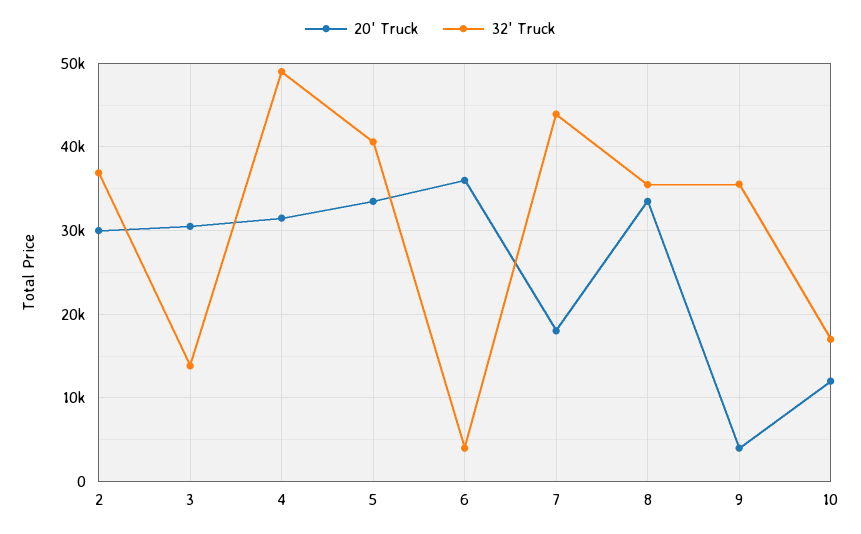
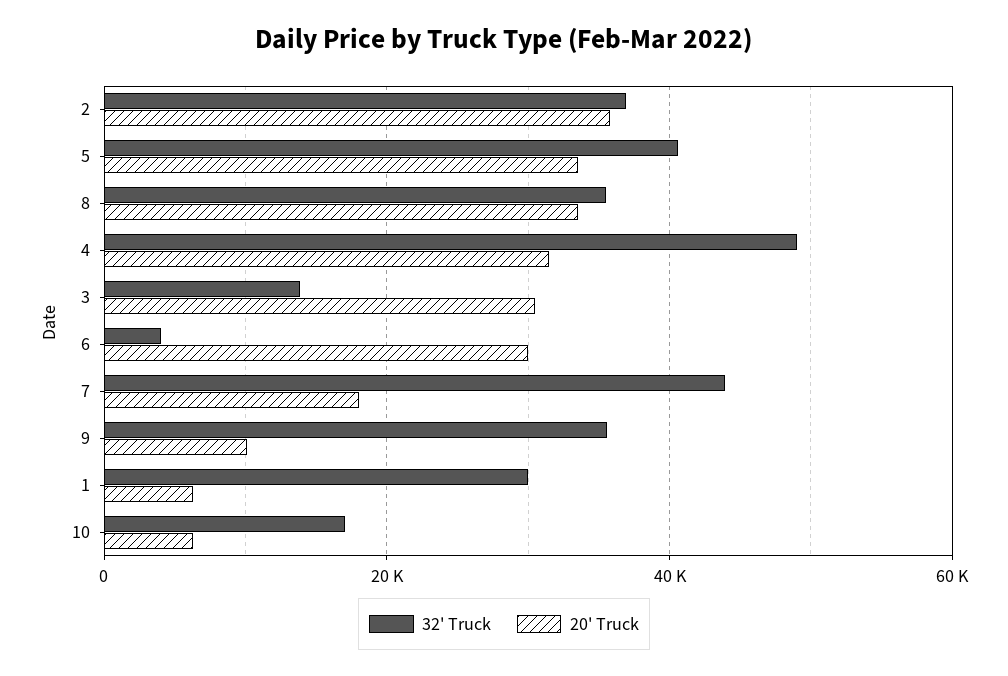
  {
    "20' Truck": {
-     "2": 30000,
+     "2": 36000,
      "3": 31000,
      "4": 32000,
      "5": 34000,
-     "6": 36000,
+     "6": 30000,
      "7": 18000,
      "8": 34000,
-     "9": 4000,
+     "9": 10000,
-     "10": 12000
+     "10": 6000,
+     "1": 6000
    },
    "32' Truck": {
      "2": 37000,
      "3": 14000,
      "4": 49000,
      "5": 41000,
      "6": 4000,
      "7": 44000,
      "8": 36000,
      "9": 36000,
-     "10": 17000
+     "10": 17000,
+     "1": 30000
    }
  }

